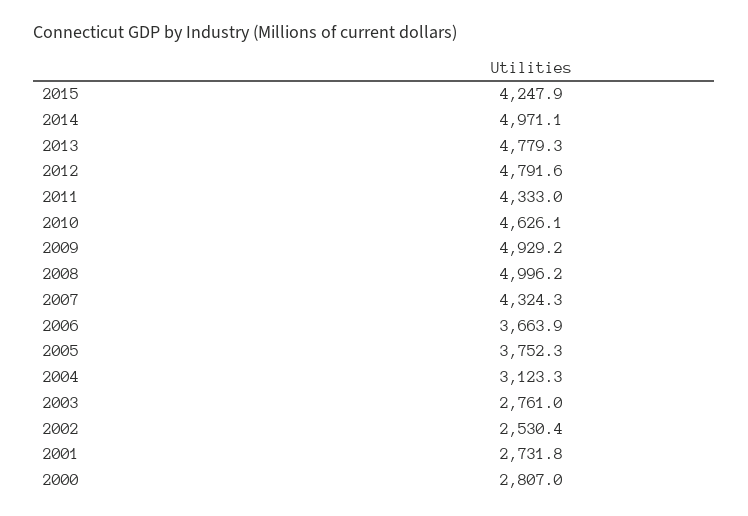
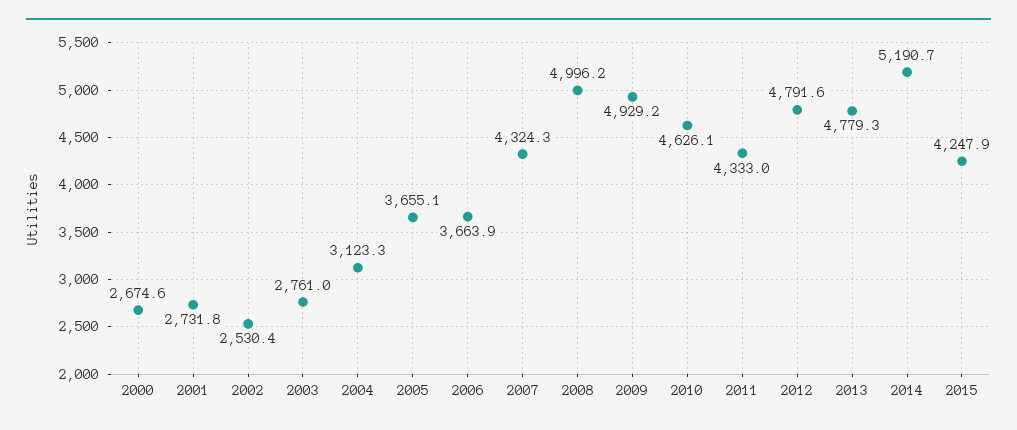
  {
    "2015": 4247.9,
-   "2014": 4971.1,
+   "2014": 5190.7,
    "2013": 4779.3,
    "2012": 4791.6,
    "2011": 4333,
    "2010": 4626.1,
    "2009": 4929.2,
    "2008": 4996.2,
    "2007": 4324.3,
    "2006": 3663.9,
-   "2005": 3752.3,
+   "2005": 3655.1,
    "2004": 3123.3,
    "2003": 2761,
    "2002": 2530.4,
    "2001": 2731.8,
-   "2000": 2807
+   "2000": 2674.6
  }

